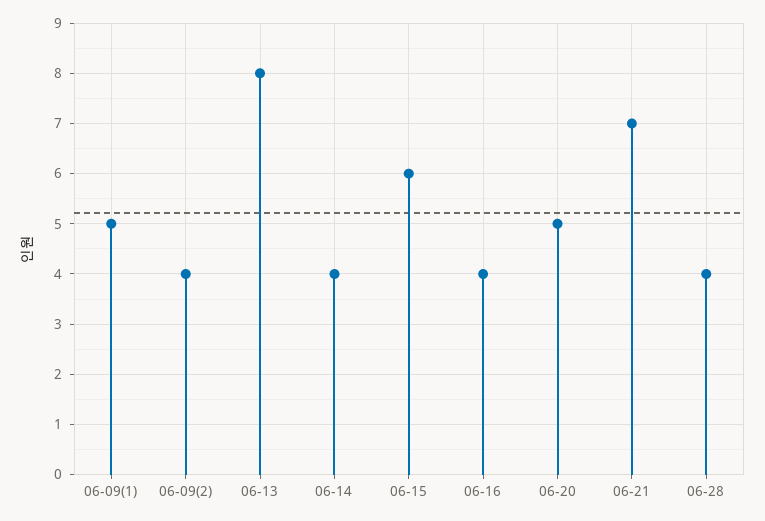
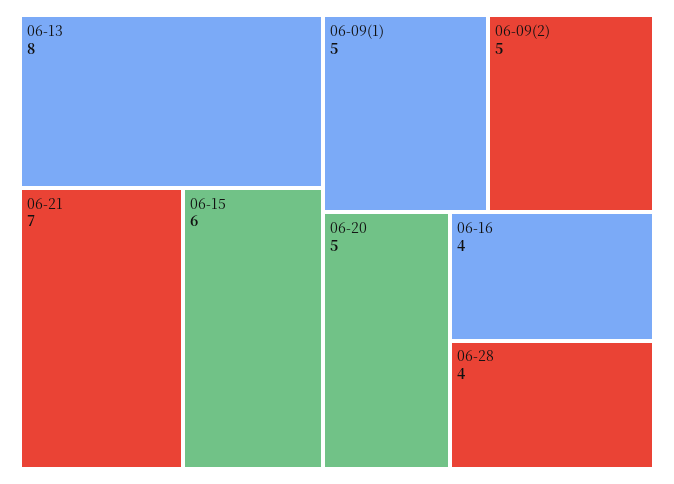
  {
    "06-09(1)": 5,
-   "06-09(2)": 4,
+   "06-09(2)": 5,
    "06-13": 8,
-   "06-14": 4,
    "06-15": 6,
    "06-16": 4,
    "06-20": 5,
    "06-21": 7,
    "06-28": 4
  }

